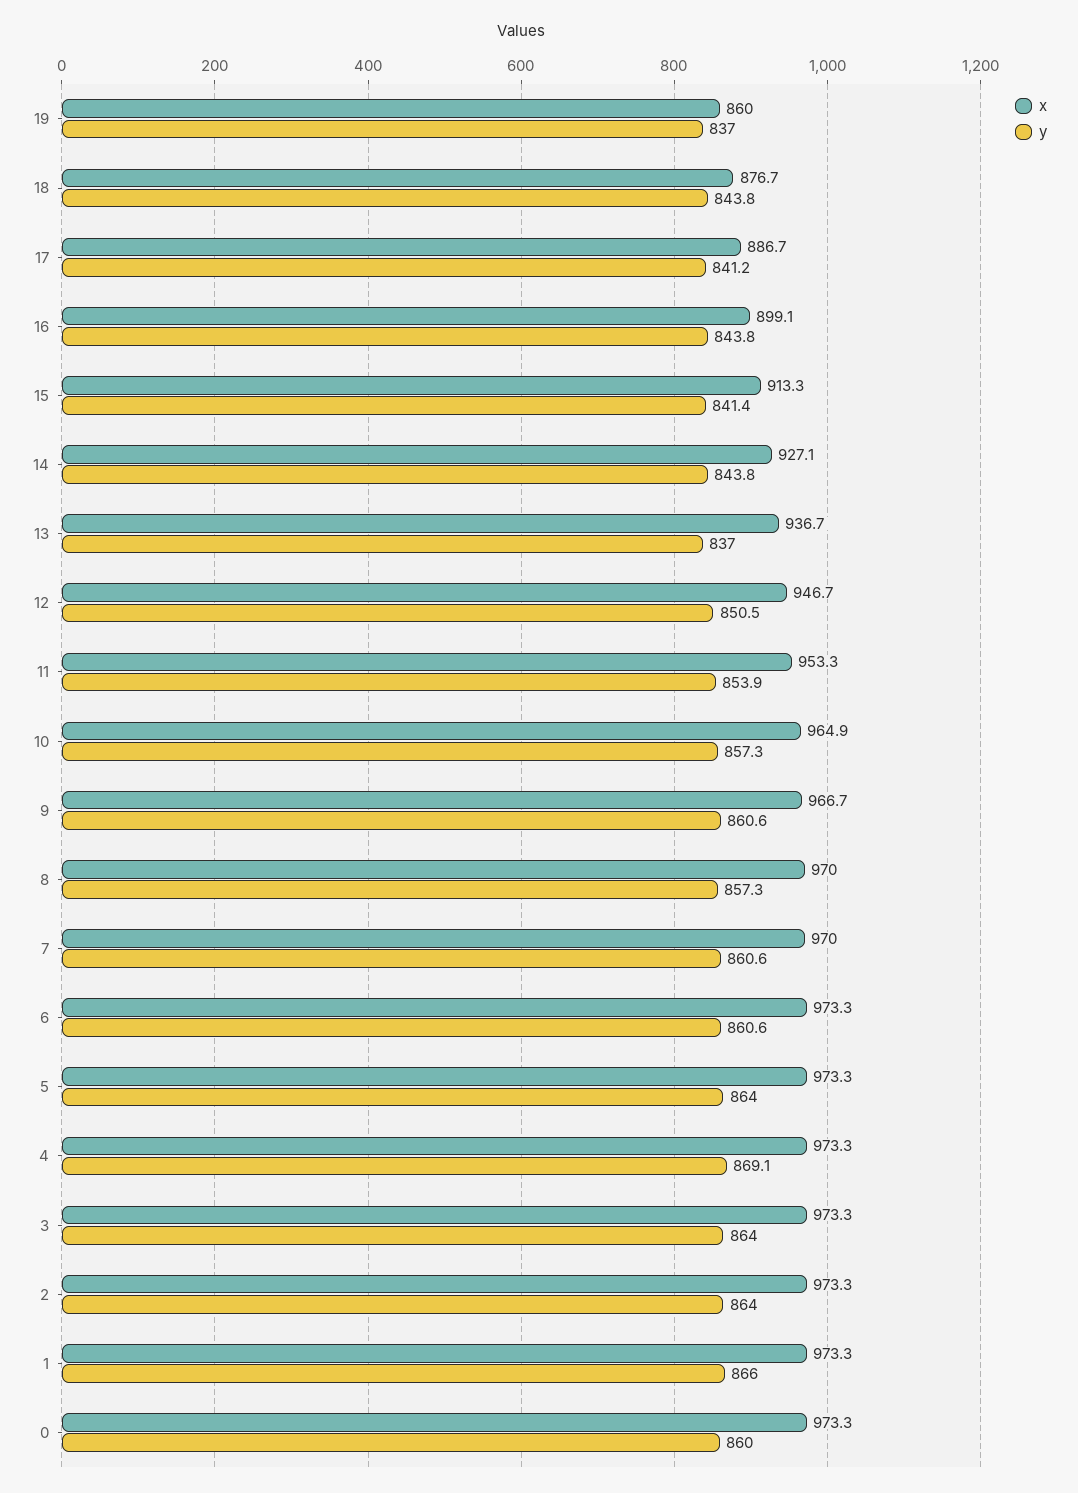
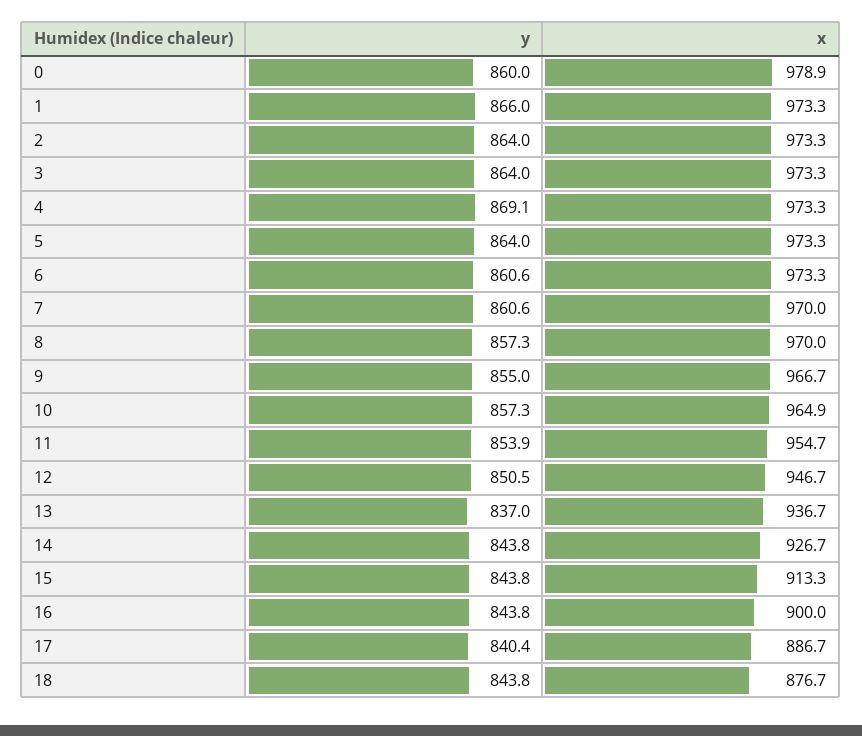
  {
    "x": {
-     "19": 860,
      "18": 876.7,
      "17": 886.7,
-     "16": 899.1,
+     "16": 900,
      "15": 913.3,
-     "14": 927.1,
+     "14": 926.7,
      "13": 936.7,
      "12": 946.7,
-     "11": 953.3,
+     "11": 954.7,
      "10": 964.9,
      "9": 966.7,
      "8": 970,
      "7": 970,
      "6": 973.3,
      "5": 973.3,
      "4": 973.3,
      "3": 973.3,
      "2": 973.3,
      "1": 973.3,
-     "0": 973.3
+     "0": 978.9
    },
    "y": {
-     "19": 837,
      "18": 843.8,
-     "17": 841.2,
+     "17": 840.4,
      "16": 843.8,
-     "15": 841.4,
+     "15": 843.8,
      "14": 843.8,
      "13": 837,
      "12": 850.5,
      "11": 853.9,
      "10": 857.3,
-     "9": 860.6,
+     "9": 855,
      "8": 857.3,
      "7": 860.6,
      "6": 860.6,
      "5": 864,
      "4": 869.1,
      "3": 864,
      "2": 864,
      "1": 866,
      "0": 860
    }
  }

